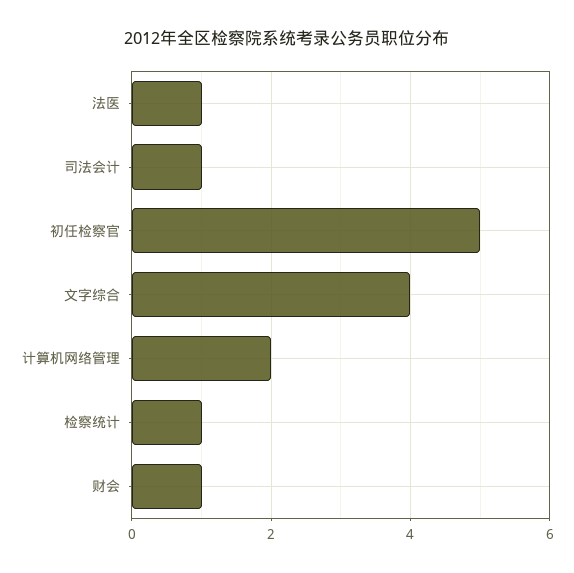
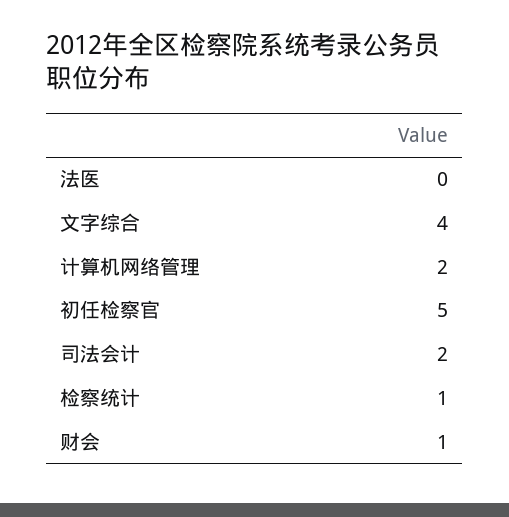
  {
-   "法医": 1,
+   "法医": 0,
-   "司法会计": 1,
+   "司法会计": 2,
    "初任检察官": 5,
    "文字综合": 4,
    "计算机网络管理": 2,
    "检察统计": 1,
    "财会": 1
  }

